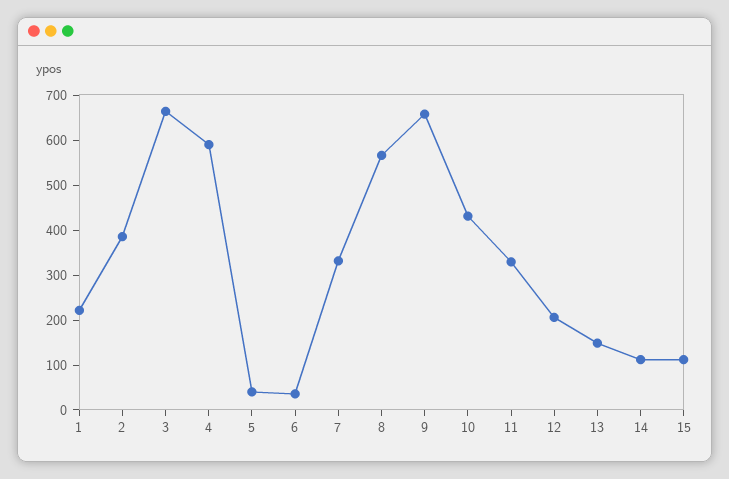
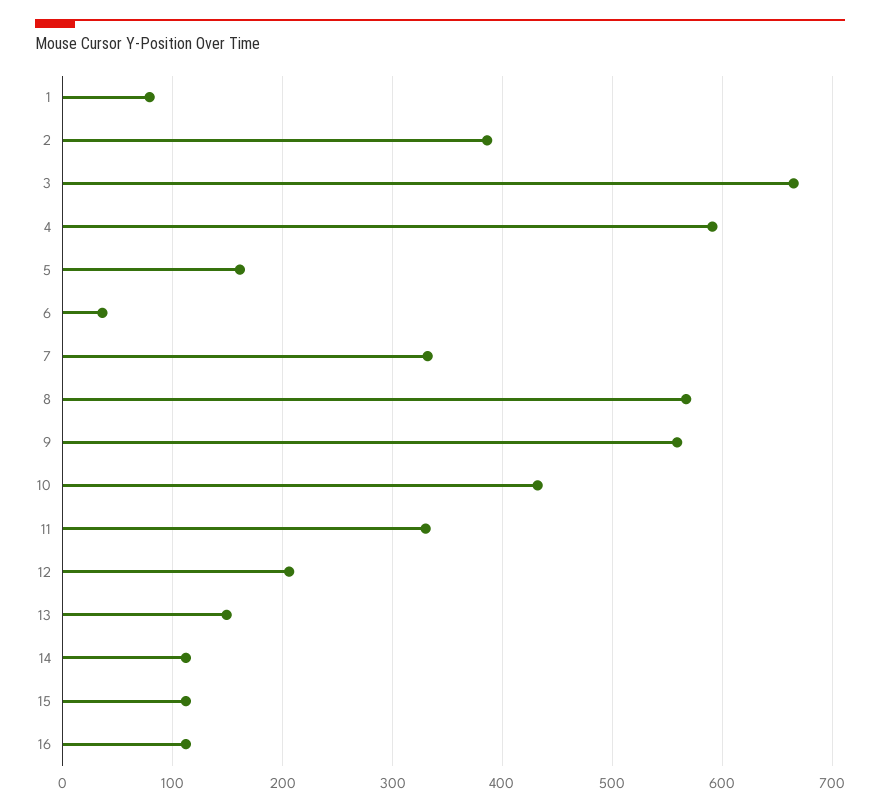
  {
-   "1": 220,
+   "1": 80,
    "2": 390,
    "3": 670,
    "4": 590,
-   "5": 40,
+   "5": 160,
    "6": 40,
    "7": 330,
    "8": 570,
-   "9": 660,
+   "9": 560,
    "10": 430,
    "11": 330,
    "12": 210,
    "13": 150,
    "14": 110,
-   "15": 110
+   "15": 110,
+   "16": 110
  }

